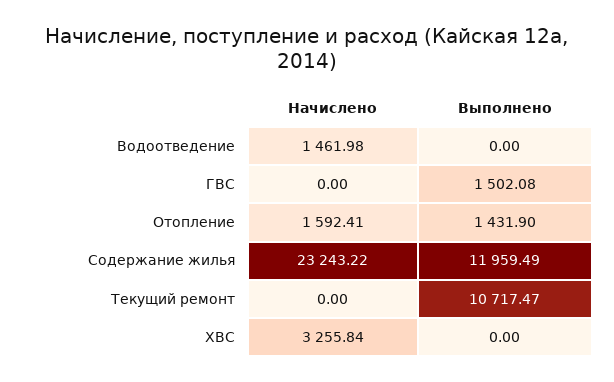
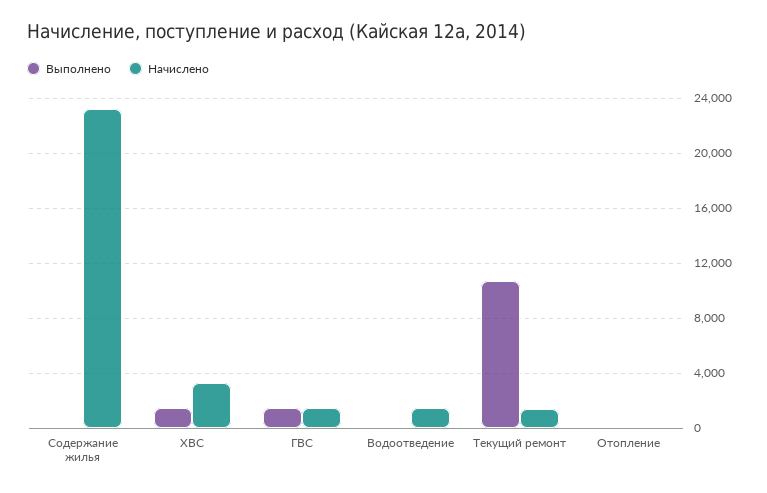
  {
    "Начислено": {
      "Водоотведение": 1461.98,
-     "ГВС": 0,
+     "ГВС": 1500,
-     "Отопление": 1592.41,
+     "Отопление": 0,
      "Содержание жилья": 23243.22,
-     "Текущий ремонт": 0,
+     "Текущий ремонт": 1500,
      "ХВС": 3255.84
    },
    "Выполнено": {
      "Водоотведение": 0,
      "ГВС": 1502.08,
-     "Отопление": 1431.9,
+     "Отопление": 0,
-     "Содержание жилья": 11959.49,
+     "Содержание жилья": 0,
      "Текущий ремонт": 10717.47,
-     "ХВС": 0
+     "ХВС": 1500
    }
  }

